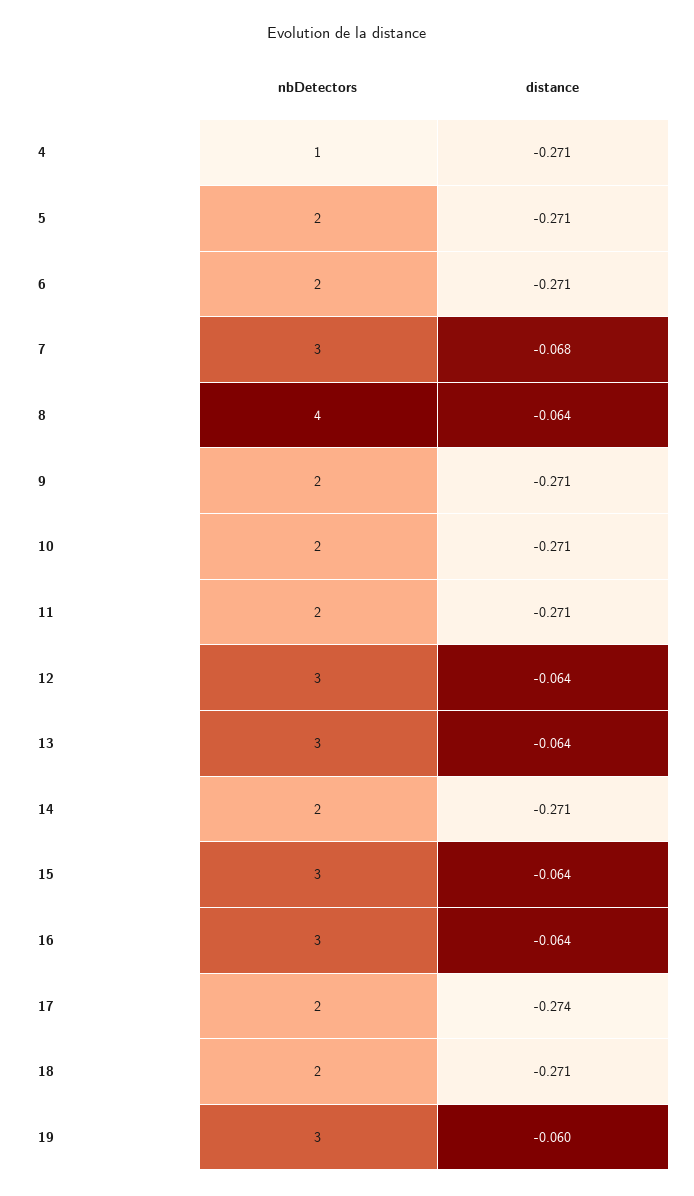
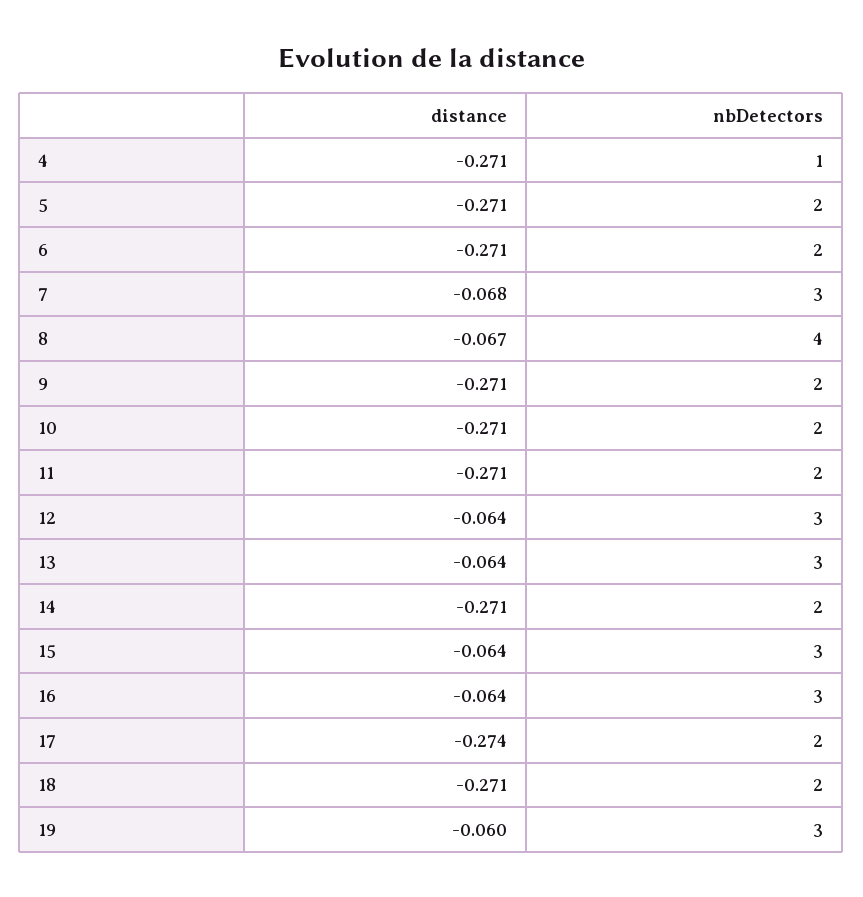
  {
    "nbDetectors": {
      "4": 1,
      "5": 2,
      "6": 2,
      "7": 3,
      "8": 4,
      "9": 2,
      "10": 2,
      "11": 2,
      "12": 3,
      "13": 3,
      "14": 2,
      "15": 3,
      "16": 3,
      "17": 2,
      "18": 2,
      "19": 3
    },
    "distance": {
      "4": -0.271,
      "5": -0.271,
      "6": -0.271,
      "7": -0.068,
-     "8": -0.064,
+     "8": -0.067,
      "9": -0.271,
      "10": -0.271,
      "11": -0.271,
      "12": -0.064,
      "13": -0.064,
      "14": -0.271,
      "15": -0.064,
      "16": -0.064,
      "17": -0.274,
      "18": -0.271,
      "19": -0.06
    }
  }

